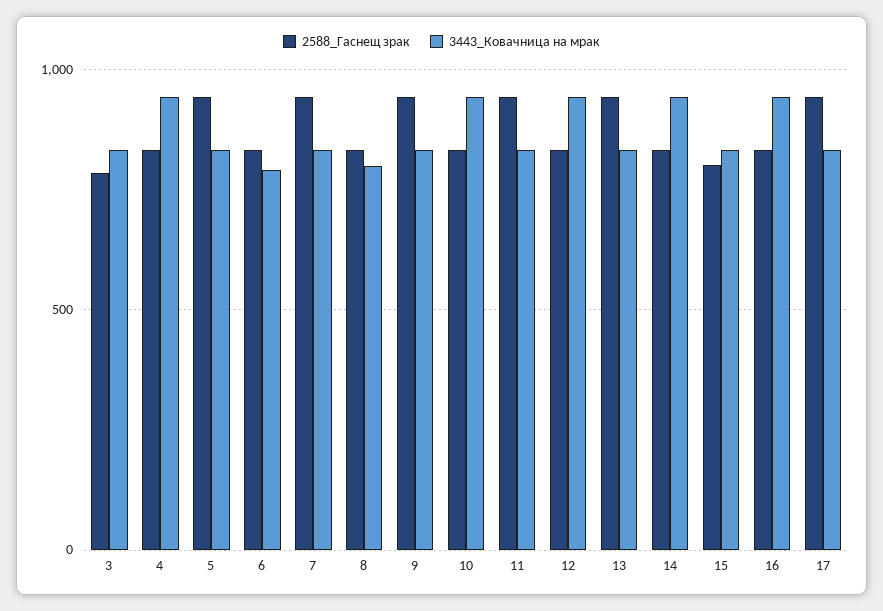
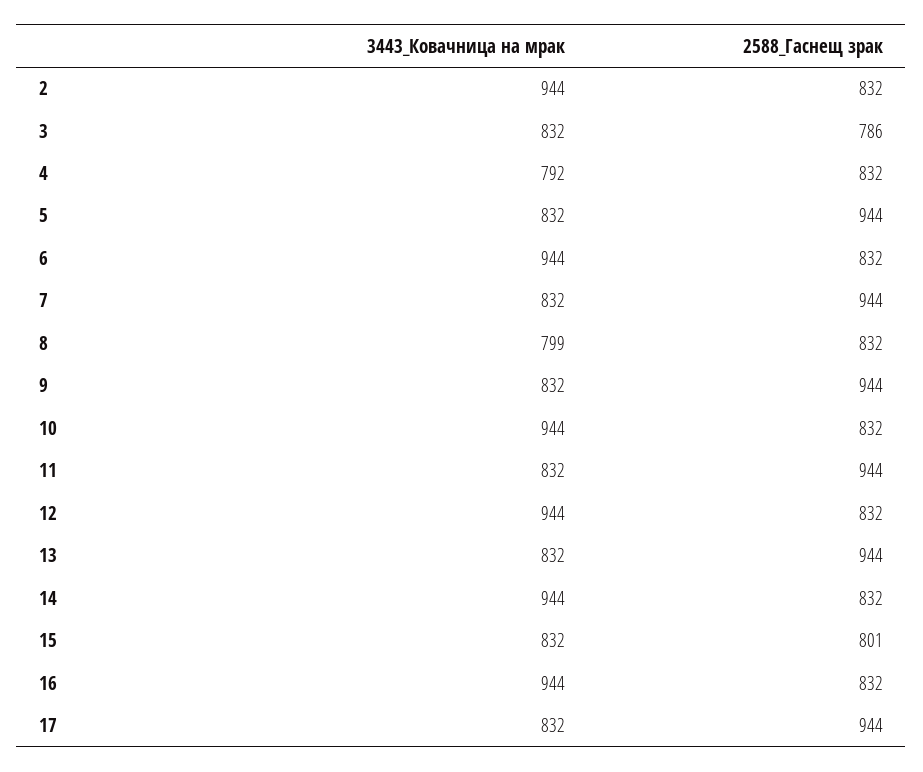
  {
    "2588_Гаснещ зрак": {
      "3": 786,
      "4": 832,
      "5": 944,
      "6": 832,
      "7": 944,
      "8": 832,
      "9": 944,
      "10": 832,
      "11": 944,
      "12": 832,
      "13": 944,
      "14": 832,
      "15": 801,
      "16": 832,
-     "17": 944
+     "17": 944,
+     "2": 832
    },
    "3443_Ковачница на мрак": {
      "3": 832,
-     "4": 950,
+     "4": 792,
      "5": 832,
-     "6": 800,
+     "6": 944,
      "7": 832,
      "8": 799,
      "9": 832,
      "10": 944,
      "11": 832,
      "12": 944,
      "13": 832,
      "14": 944,
      "15": 832,
      "16": 944,
-     "17": 832
+     "17": 832,
+     "2": 944
    }
  }

